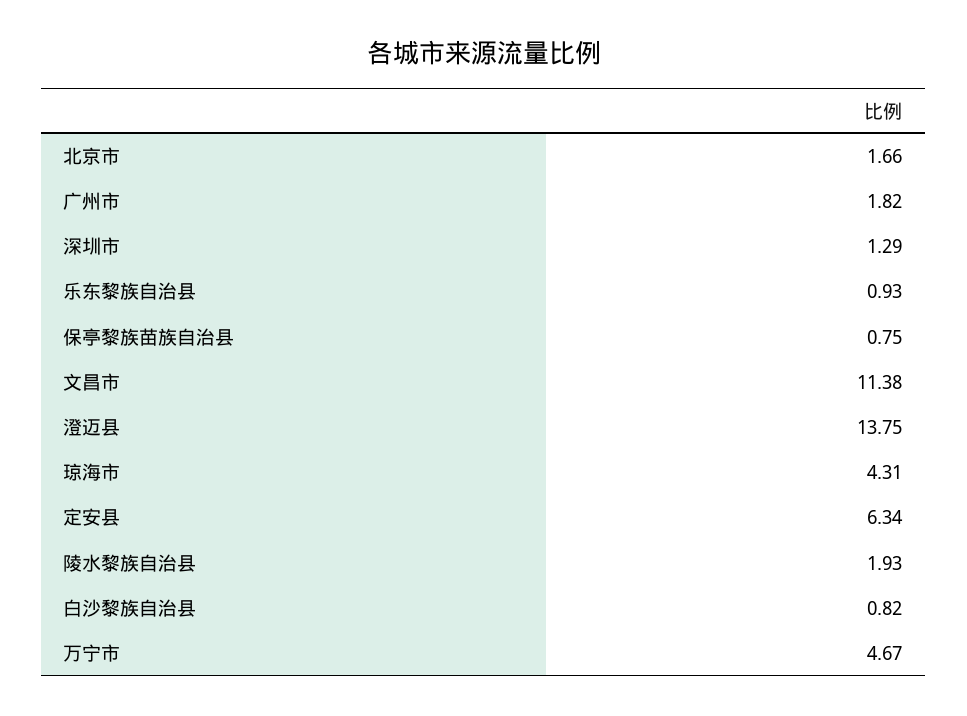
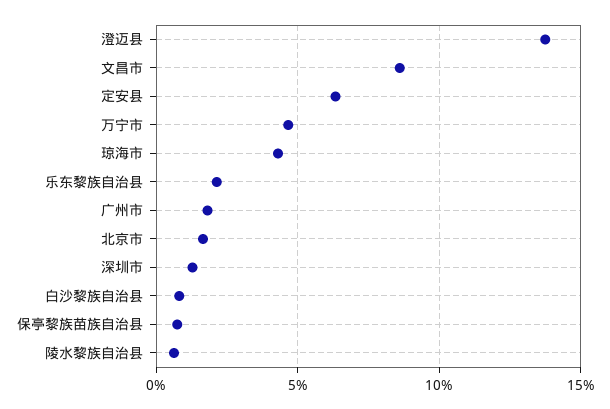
  {
    "北京市": 1.66,
    "广州市": 1.82,
    "深圳市": 1.29,
-   "乐东黎族自治县": 0.93,
+   "乐东黎族自治县": 2,
    "保亭黎族苗族自治县": 0.75,
-   "文昌市": 11.38,
+   "文昌市": 8.5,
    "澄迈县": 13.75,
    "琼海市": 4.31,
    "定安县": 6.34,
-   "陵水黎族自治县": 1.93,
+   "陵水黎族自治县": 0.5,
    "白沙黎族自治县": 0.82,
    "万宁市": 4.67
  }

